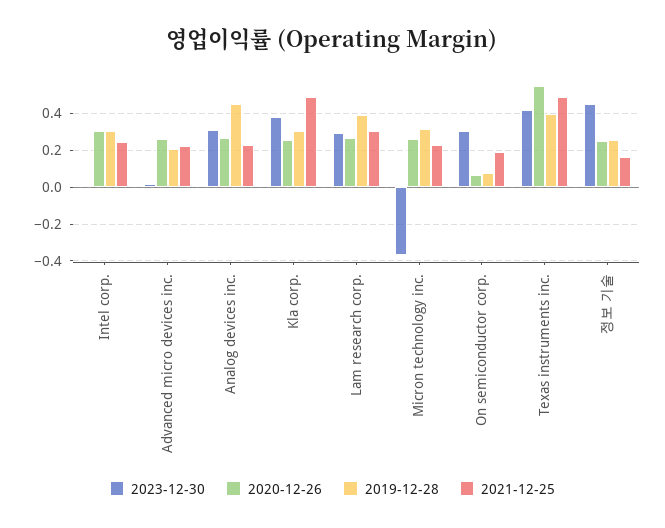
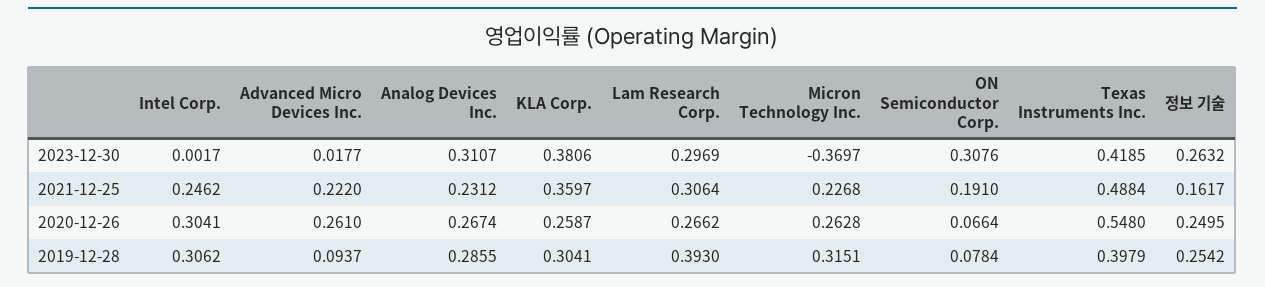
  {
    "2023-12-30": {
      "Intel corp.": 0.0017,
      "Advanced micro devices inc.": 0.0177,
      "Analog devices inc.": 0.3107,
      "Kla corp.": 0.3806,
      "Lam research corp.": 0.2969,
      "Micron technology inc.": -0.3697,
      "On semiconductor corp.": 0.3076,
      "Texas instruments inc.": 0.4185,
-     "정보 기술": 0.45
+     "정보 기술": 0.2632
    },
    "2020-12-26": {
      "Intel corp.": 0.3041,
      "Advanced micro devices inc.": 0.261,
      "Analog devices inc.": 0.2674,
      "Kla corp.": 0.2587,
      "Lam research corp.": 0.2662,
      "Micron technology inc.": 0.2628,
      "On semiconductor corp.": 0.0664,
      "Texas instruments inc.": 0.548,
      "정보 기술": 0.2495
    },
    "2019-12-28": {
      "Intel corp.": 0.3062,
-     "Advanced micro devices inc.": 0.2,
+     "Advanced micro devices inc.": 0.0937,
-     "Analog devices inc.": 0.45,
+     "Analog devices inc.": 0.2855,
      "Kla corp.": 0.3041,
      "Lam research corp.": 0.393,
      "Micron technology inc.": 0.3151,
      "On semiconductor corp.": 0.0784,
      "Texas instruments inc.": 0.3979,
      "정보 기술": 0.2542
    },
    "2021-12-25": {
      "Intel corp.": 0.2462,
      "Advanced micro devices inc.": 0.222,
      "Analog devices inc.": 0.2312,
-     "Kla corp.": 0.5,
+     "Kla corp.": 0.3597,
      "Lam research corp.": 0.3064,
      "Micron technology inc.": 0.2268,
      "On semiconductor corp.": 0.191,
      "Texas instruments inc.": 0.4884,
      "정보 기술": 0.1617
    }
  }

